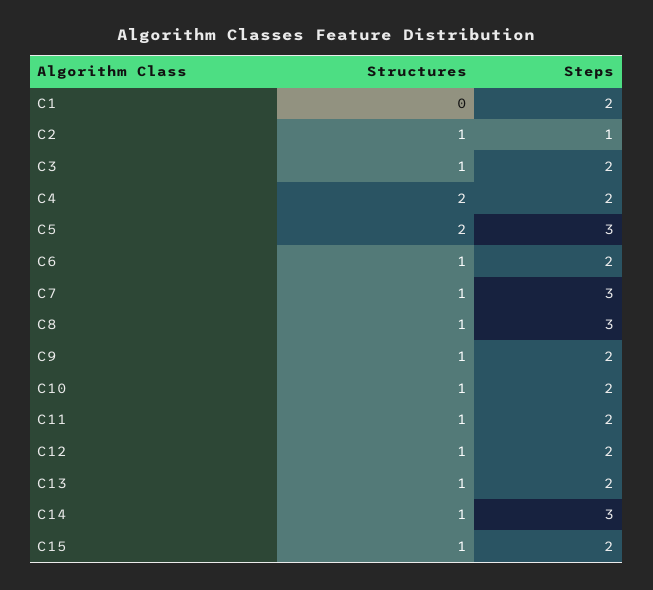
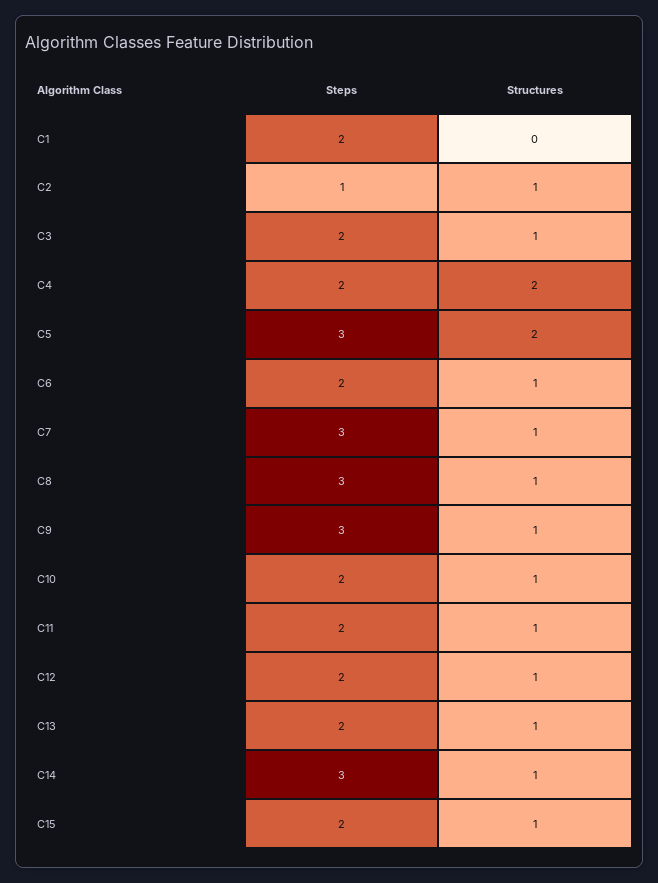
  {
    "Structures": {
      "C1": 0,
      "C2": 1,
      "C3": 1,
      "C4": 2,
      "C5": 2,
      "C6": 1,
      "C7": 1,
      "C8": 1,
      "C9": 1,
      "C10": 1,
      "C11": 1,
      "C12": 1,
      "C13": 1,
      "C14": 1,
      "C15": 1
    },
    "Steps": {
      "C1": 2,
      "C2": 1,
      "C3": 2,
      "C4": 2,
      "C5": 3,
      "C6": 2,
      "C7": 3,
      "C8": 3,
-     "C9": 2,
+     "C9": 3,
      "C10": 2,
      "C11": 2,
      "C12": 2,
      "C13": 2,
      "C14": 3,
      "C15": 2
    }
  }

